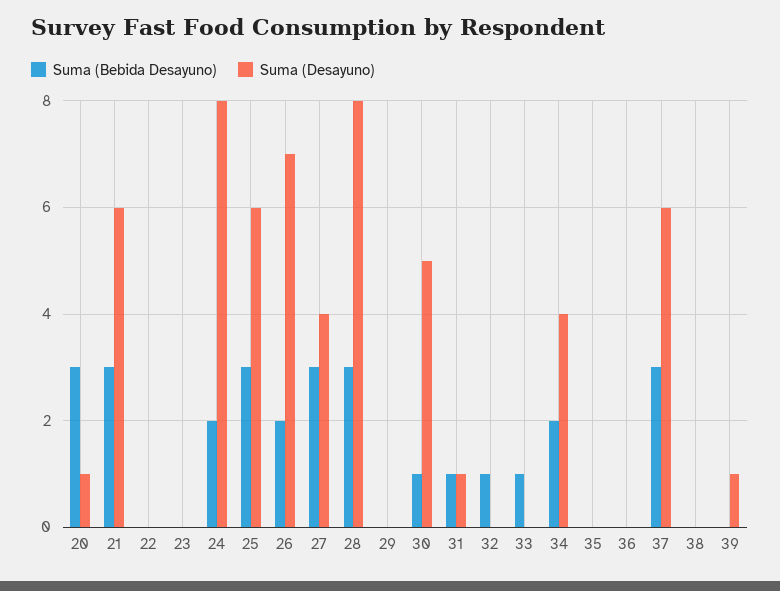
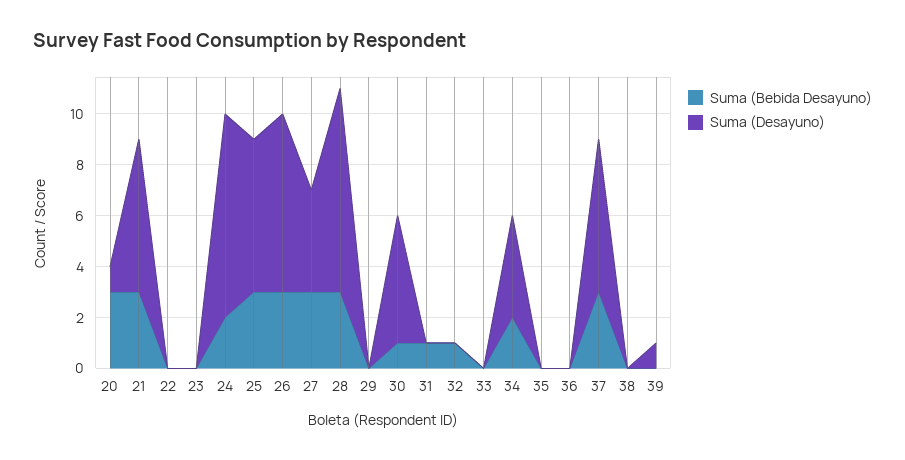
  {
    "Suma (Bebida Desayuno)": {
      "20": 3,
      "21": 3,
      "22": 0,
      "23": 0,
      "24": 2,
      "25": 3,
-     "26": 2,
+     "26": 3,
      "27": 3,
      "28": 3,
      "29": 0,
      "30": 1,
      "31": 1,
      "32": 1,
-     "33": 1,
+     "33": 0,
      "34": 2,
      "35": 0,
      "36": 0,
      "37": 3,
      "38": 0,
      "39": 0
    },
    "Suma (Desayuno)": {
      "20": 1,
      "21": 6,
      "22": 0,
      "23": 0,
      "24": 8,
      "25": 6,
      "26": 7,
      "27": 4,
      "28": 8,
      "29": 0,
      "30": 5,
-     "31": 1,
+     "31": 0,
      "32": 0,
      "33": 0,
      "34": 4,
      "35": 0,
      "36": 0,
      "37": 6,
      "38": 0,
      "39": 1
    }
  }

